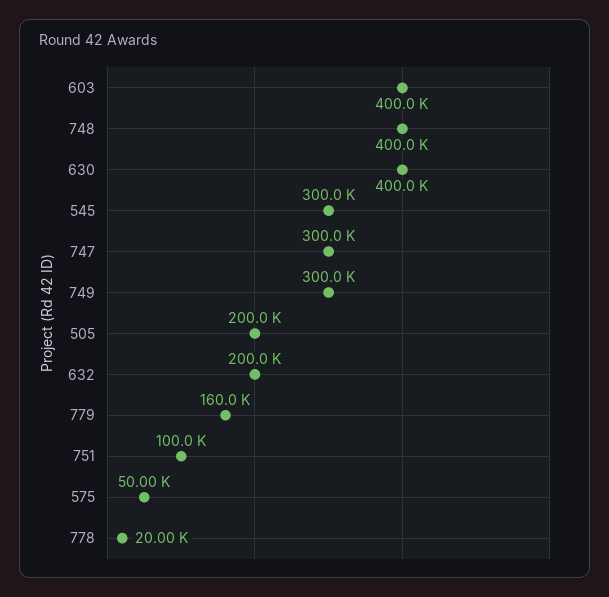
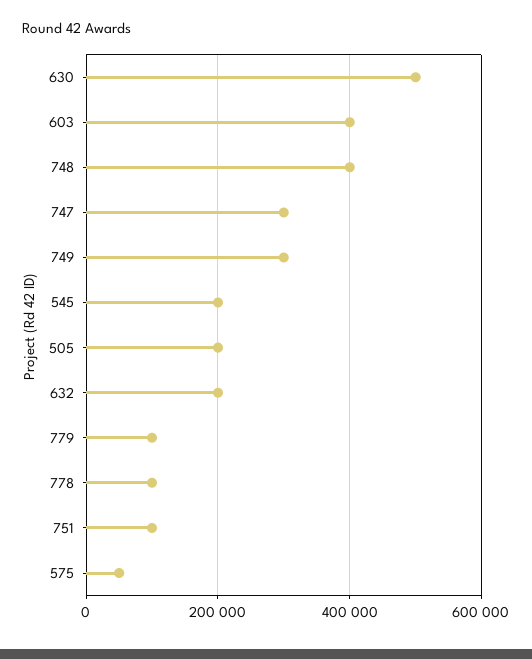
  {
    "603": 400000,
    "748": 400000,
-   "630": 400000,
+   "630": 500000,
-   "545": 300000,
+   "545": 200000,
    "747": 300000,
    "749": 300000,
    "505": 200000,
    "632": 200000,
-   "779": 160000,
+   "779": 100000,
    "751": 100000,
    "575": 50000,
-   "778": 20000
+   "778": 100000
  }

